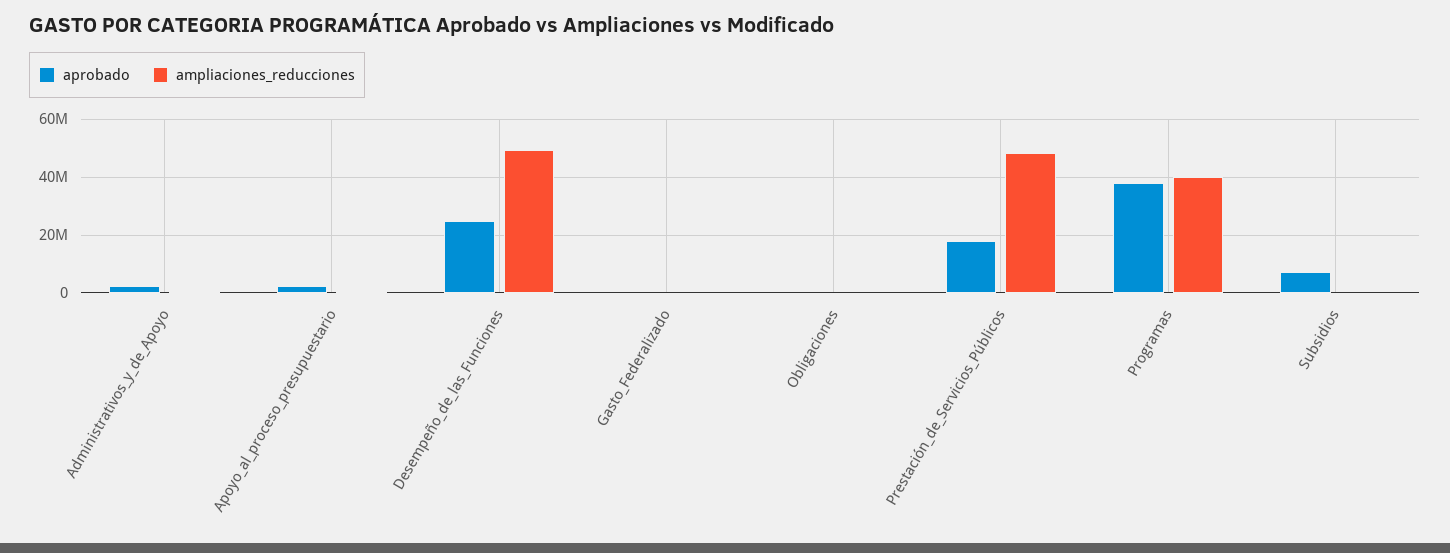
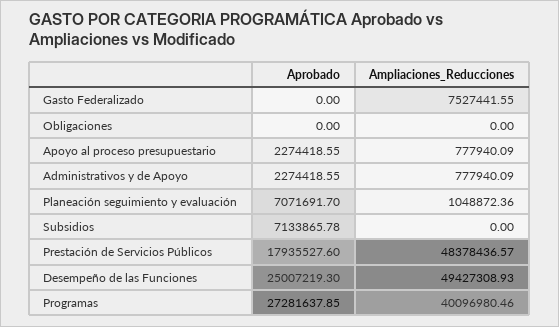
  {
    "aprobado": {
      "Administrativos_y_de_Apoyo": 2274418.55,
      "Apoyo_al_proceso_presupuestario": 2274418.55,
      "Desempeño_de_las_Funciones": 25007219.3,
      "Gasto_Federalizado": 0,
      "Obligaciones": 0,
      "Prestación_de_Servicios_Públicos": 17935527.6,
-     "Programas": 37500000,
+     "Programas": 27281637.85,
-     "Subsidios": 7133865.78
+     "Subsidios": 7133865.78,
+     "Planeación seguimiento y evaluación": 7071691.7
    },
    "ampliaciones_reducciones": {
      "Administrativos_y_de_Apoyo": 777940.09,
      "Apoyo_al_proceso_presupuestario": 777940.09,
      "Desempeño_de_las_Funciones": 49427308.93,
-     "Gasto_Federalizado": 0,
+     "Gasto_Federalizado": 7527441.55,
      "Obligaciones": 0,
      "Prestación_de_Servicios_Públicos": 48378436.57,
      "Programas": 40096980.46,
-     "Subsidios": 0
+     "Subsidios": 0,
+     "Planeación seguimiento y evaluación": 1048872.36
    }
  }

